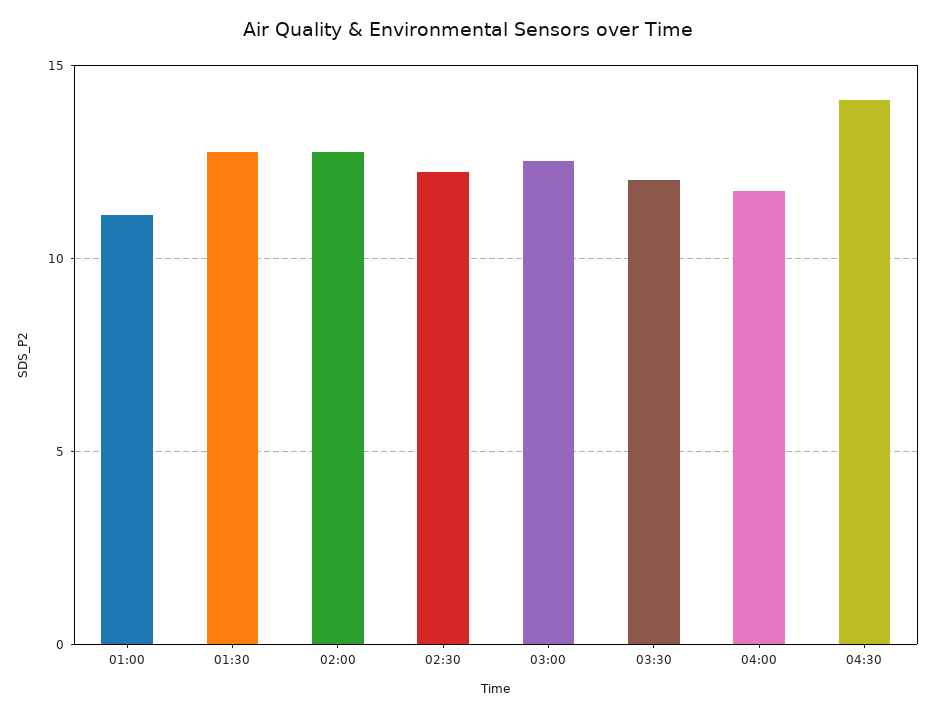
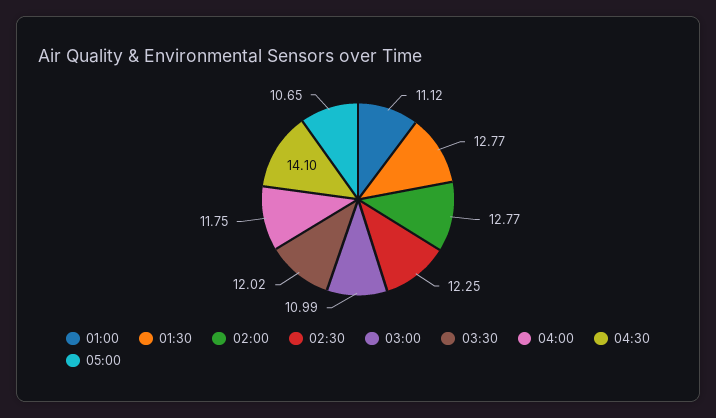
  {
    "01:00": 11.12,
    "01:30": 12.77,
    "02:00": 12.77,
    "02:30": 12.25,
-   "03:00": 12.5,
+   "03:00": 10.99,
    "03:30": 12.02,
    "04:00": 11.75,
-   "04:30": 14.1
+   "04:30": 14.1,
+   "05:00": 10.65
  }

